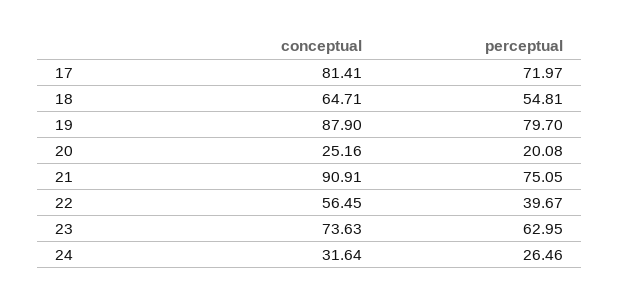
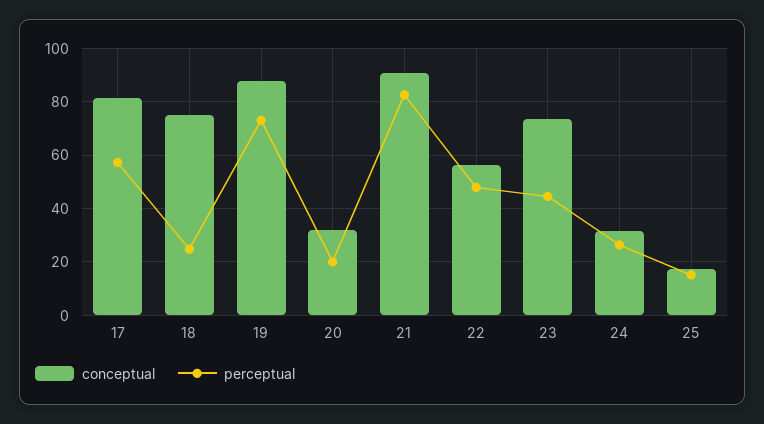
  {
    "conceptual": {
      "17": 81.41,
-     "18": 64.71,
+     "18": 75,
      "19": 87.9,
-     "20": 25.16,
+     "20": 32.5,
      "21": 90.91,
      "22": 56.45,
      "23": 73.63,
-     "24": 31.64
+     "24": 31.64,
+     "25": 17.5
    },
    "perceptual": {
-     "17": 71.97,
+     "17": 57.5,
-     "18": 54.81,
+     "18": 25,
-     "19": 79.7,
+     "19": 72.5,
      "20": 20.08,
-     "21": 75.05,
+     "21": 82.5,
-     "22": 39.67,
+     "22": 47.5,
-     "23": 62.95,
+     "23": 45,
-     "24": 26.46
+     "24": 26.46,
+     "25": 15
    }
  }

